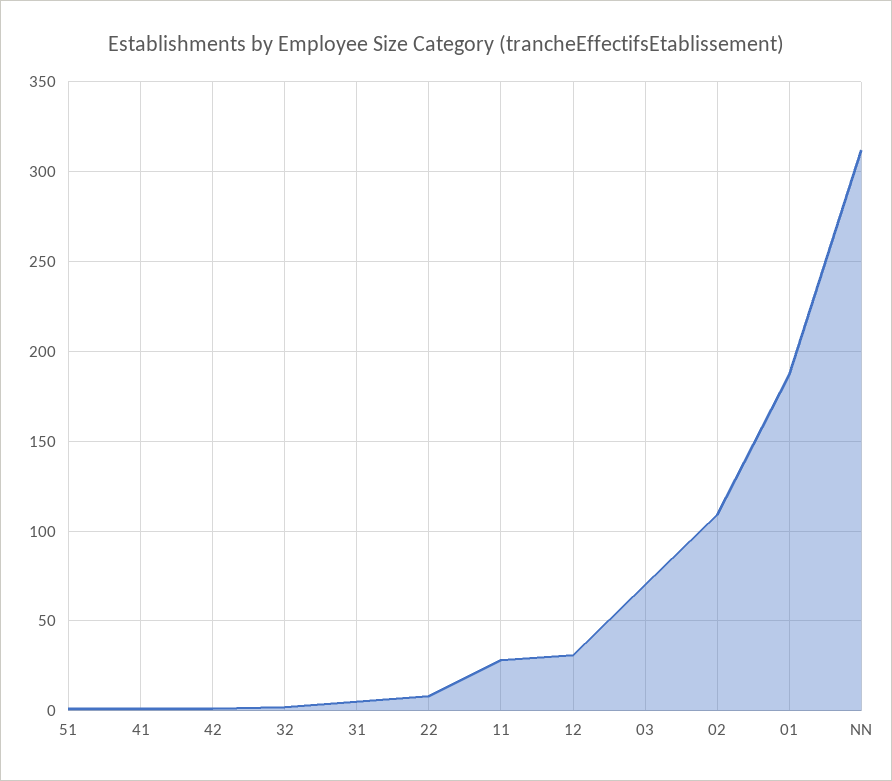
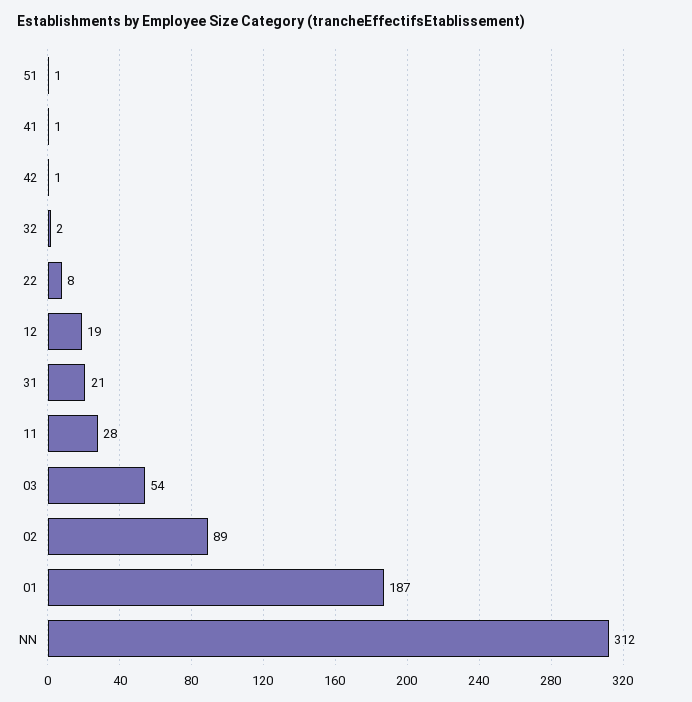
  {
    "51": 1,
    "41": 1,
    "42": 1,
    "32": 2,
-   "31": 5,
+   "31": 21,
    "22": 8,
    "11": 28,
-   "12": 30,
+   "12": 19,
-   "03": 70,
+   "03": 54,
-   "02": 110,
+   "02": 89,
    "01": 187,
    "NN": 312
  }

